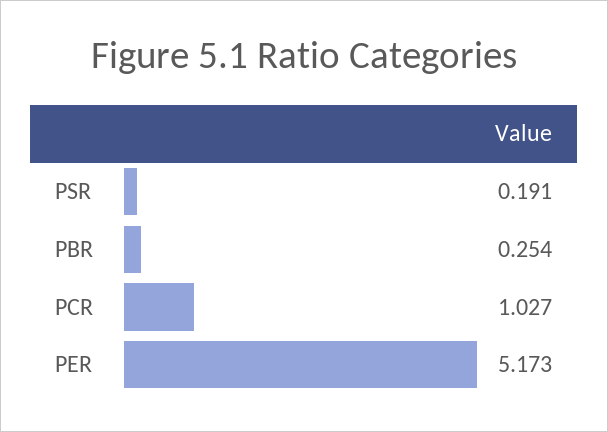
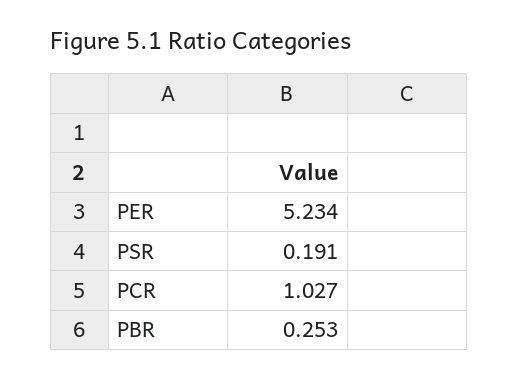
  {
    "PSR": 0.191,
-   "PBR": 0.254,
+   "PBR": 0.253,
    "PCR": 1.027,
-   "PER": 5.173
+   "PER": 5.234
  }

